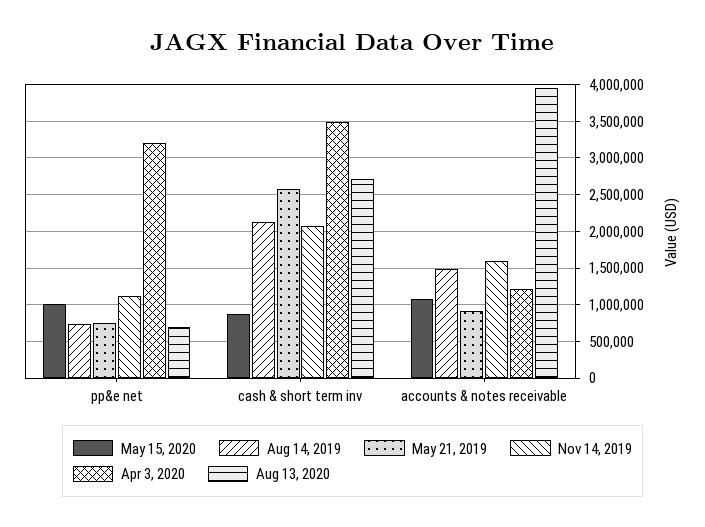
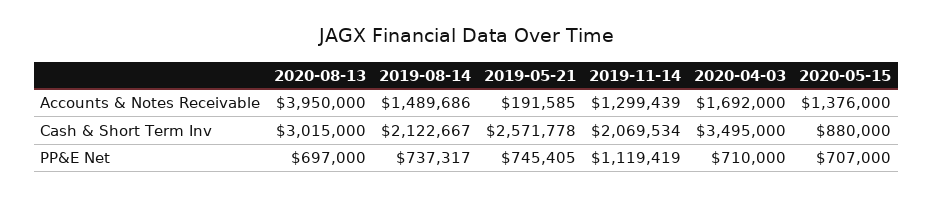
  {
    "May 15, 2020": {
-     "pp&e net": 1000000,
+     "pp&e net": 707000,
      "cash & short term inv": 880000,
-     "accounts & notes receivable": 1100000
+     "accounts & notes receivable": 1376000
    },
    "Aug 14, 2019": {
      "pp&e net": 737317,
      "cash & short term inv": 2122667,
      "accounts & notes receivable": 1489686
    },
    "May 21, 2019": {
      "pp&e net": 745405,
      "cash & short term inv": 2571778,
-     "accounts & notes receivable": 900000
+     "accounts & notes receivable": 191585
    },
    "Nov 14, 2019": {
      "pp&e net": 1119419,
      "cash & short term inv": 2069534,
-     "accounts & notes receivable": 1600000
+     "accounts & notes receivable": 1299439
    },
    "Apr 3, 2020": {
-     "pp&e net": 3200000,
+     "pp&e net": 710000,
      "cash & short term inv": 3495000,
-     "accounts & notes receivable": 1200000
+     "accounts & notes receivable": 1692000
    },
    "Aug 13, 2020": {
      "pp&e net": 697000,
-     "cash & short term inv": 2700000,
+     "cash & short term inv": 3015000,
      "accounts & notes receivable": 3950000
    }
  }

